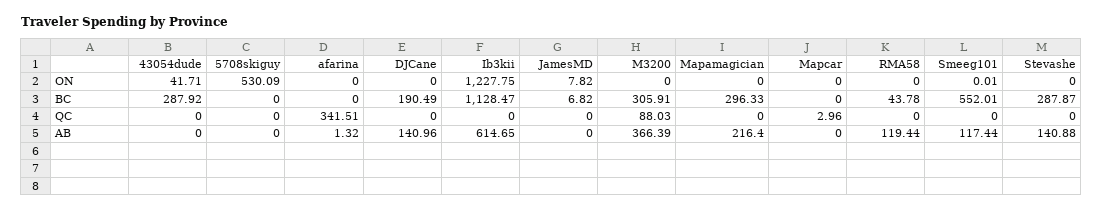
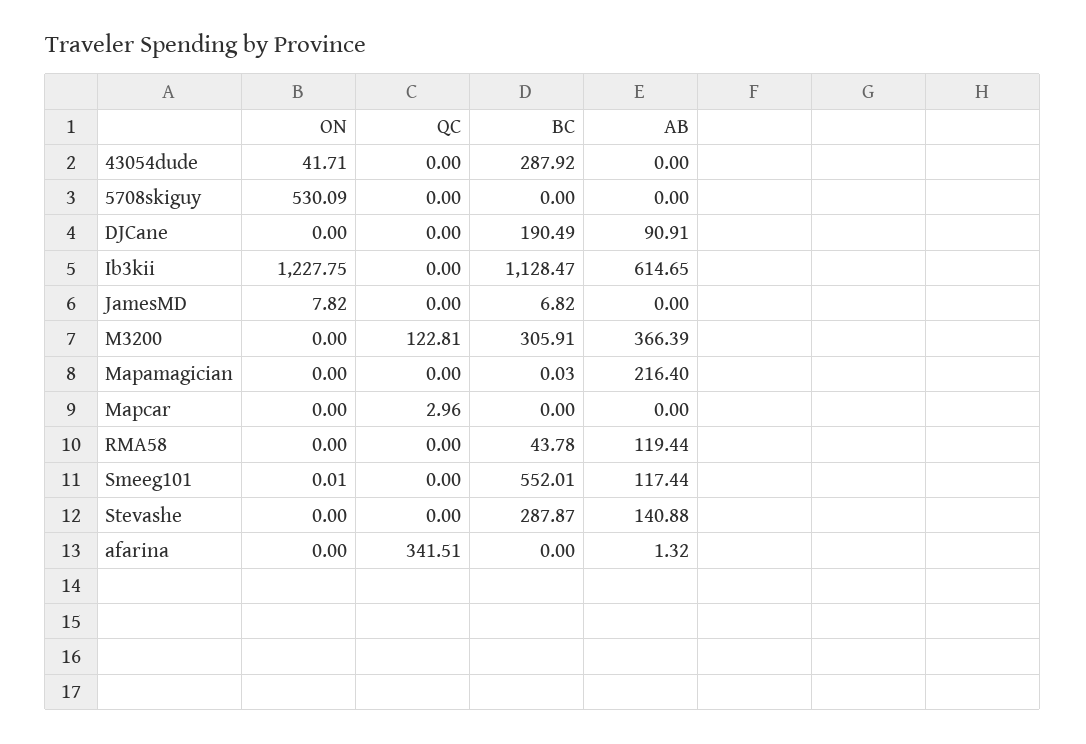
  {
    "43054dude": {
      "ON": 41.71,
      "BC": 287.92,
      "QC": 0,
      "AB": 0
    },
    "5708skiguy": {
      "ON": 530.09,
      "BC": 0,
      "QC": 0,
      "AB": 0
    },
    "afarina": {
      "ON": 0,
      "BC": 0,
      "QC": 341.51,
      "AB": 1.32
    },
    "DJCane": {
      "ON": 0,
      "BC": 190.49,
      "QC": 0,
-     "AB": 140.96
+     "AB": 90.91
    },
    "Ib3kii": {
      "ON": 1227.75,
      "BC": 1128.47,
      "QC": 0,
      "AB": 614.65
    },
    "JamesMD": {
      "ON": 7.82,
      "BC": 6.82,
      "QC": 0,
      "AB": 0
    },
    "M3200": {
      "ON": 0,
      "BC": 305.91,
-     "QC": 88.03,
+     "QC": 122.81,
      "AB": 366.39
    },
    "Mapamagician": {
      "ON": 0,
-     "BC": 296.33,
+     "BC": 0.03,
      "QC": 0,
      "AB": 216.4
    },
    "Mapcar": {
      "ON": 0,
      "BC": 0,
      "QC": 2.96,
      "AB": 0
    },
    "RMA58": {
      "ON": 0,
      "BC": 43.78,
      "QC": 0,
      "AB": 119.44
    },
    "Smeeg101": {
      "ON": 0.01,
      "BC": 552.01,
      "QC": 0,
      "AB": 117.44
    },
    "Stevashe": {
      "ON": 0,
      "BC": 287.87,
      "QC": 0,
      "AB": 140.88
    }
  }

